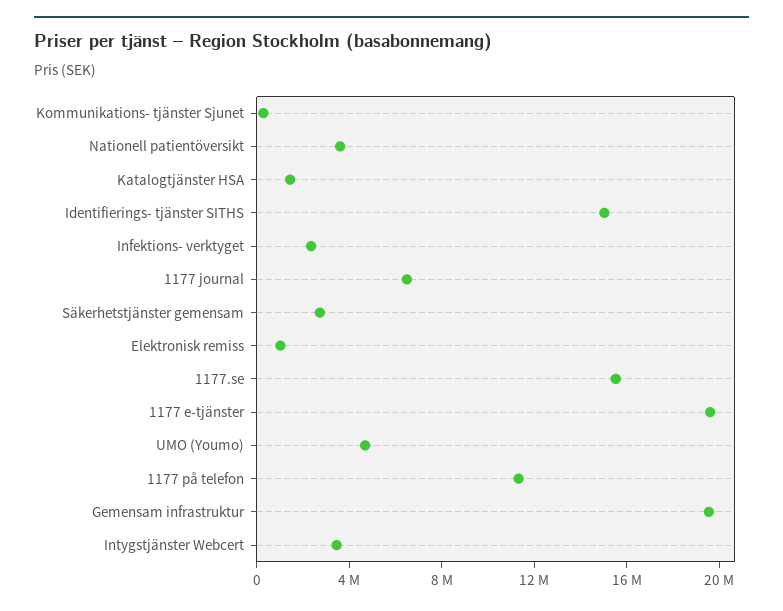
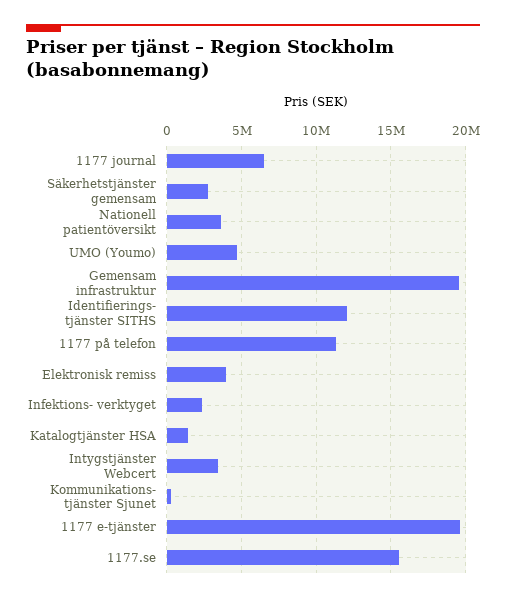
  {
    "Kommunikations- tjänster Sjunet": 500000,
    "Nationell patientöversikt": 3500000,
    "Katalogtjänster HSA": 1500000,
-   "Identifierings- tjänster SITHS": 15000000,
+   "Identifierings- tjänster SITHS": 12000000,
    "Infektions- verktyget": 2500000,
    "1177 journal": 6500000,
    "Säkerhetstjänster gemensam": 2500000,
-   "Elektronisk remiss": 1000000,
+   "Elektronisk remiss": 4000000,
    "1177.se": 15500000,
    "1177 e-tjänster": 19500000,
    "UMO (Youmo)": 4500000,
    "1177 på telefon": 11500000,
    "Gemensam infrastruktur": 19500000,
    "Intygstjänster Webcert": 3500000
  }

